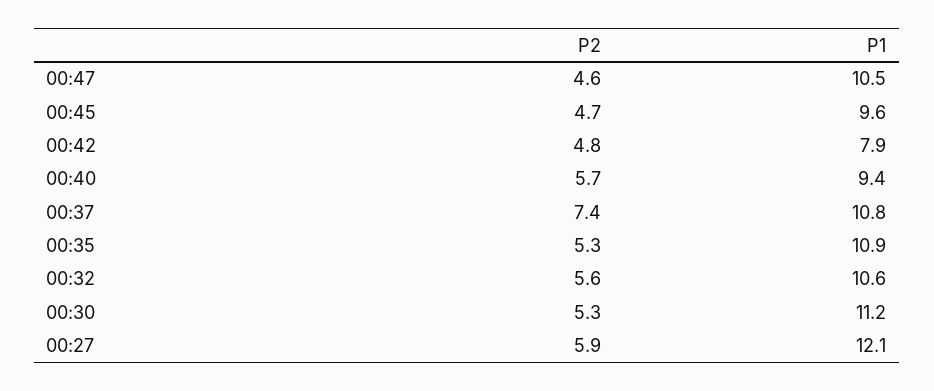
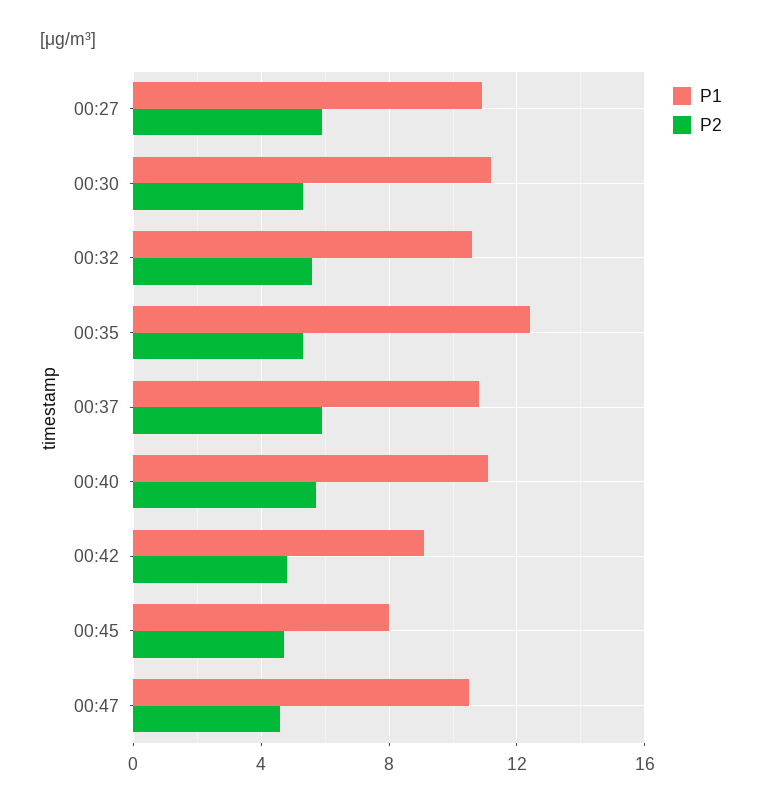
  {
    "P2": {
      "00:47": 4.6,
      "00:45": 4.7,
      "00:42": 4.8,
      "00:40": 5.7,
-     "00:37": 7.4,
+     "00:37": 6,
      "00:35": 5.3,
      "00:32": 5.6,
      "00:30": 5.3,
      "00:27": 5.9
    },
    "P1": {
      "00:47": 10.5,
-     "00:45": 9.6,
+     "00:45": 8,
-     "00:42": 7.9,
+     "00:42": 9,
-     "00:40": 9.4,
+     "00:40": 11,
      "00:37": 10.8,
-     "00:35": 10.9,
+     "00:35": 12.5,
      "00:32": 10.6,
      "00:30": 11.2,
-     "00:27": 12.1
+     "00:27": 11
    }
  }

